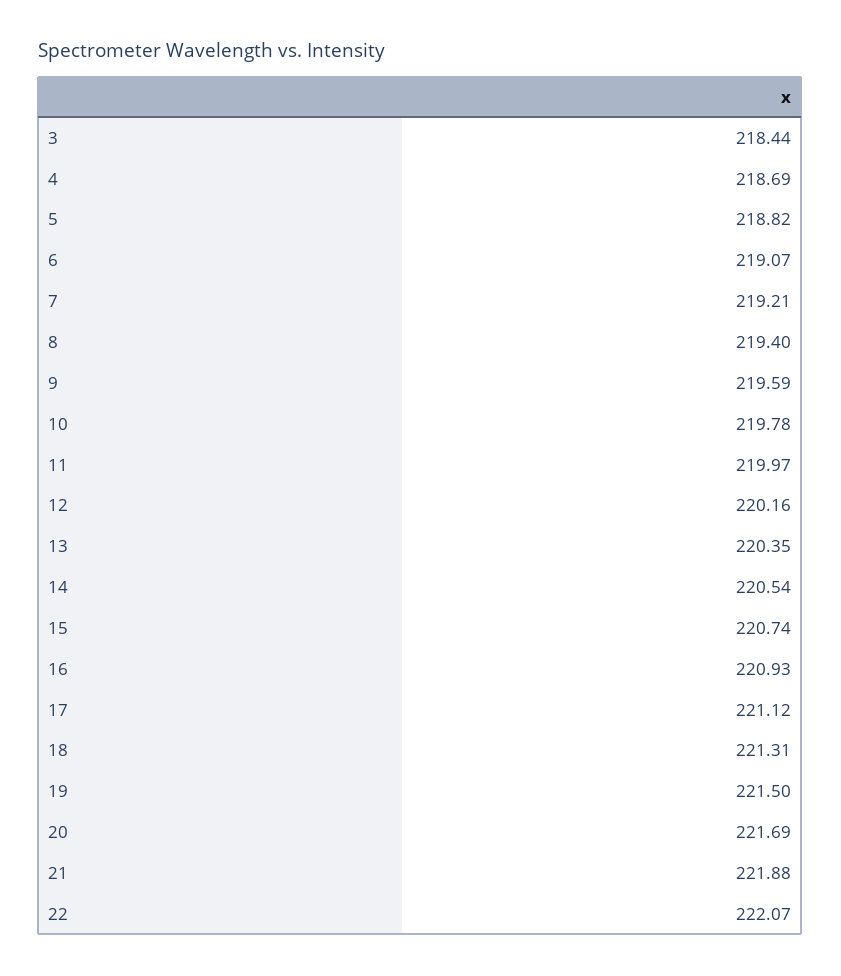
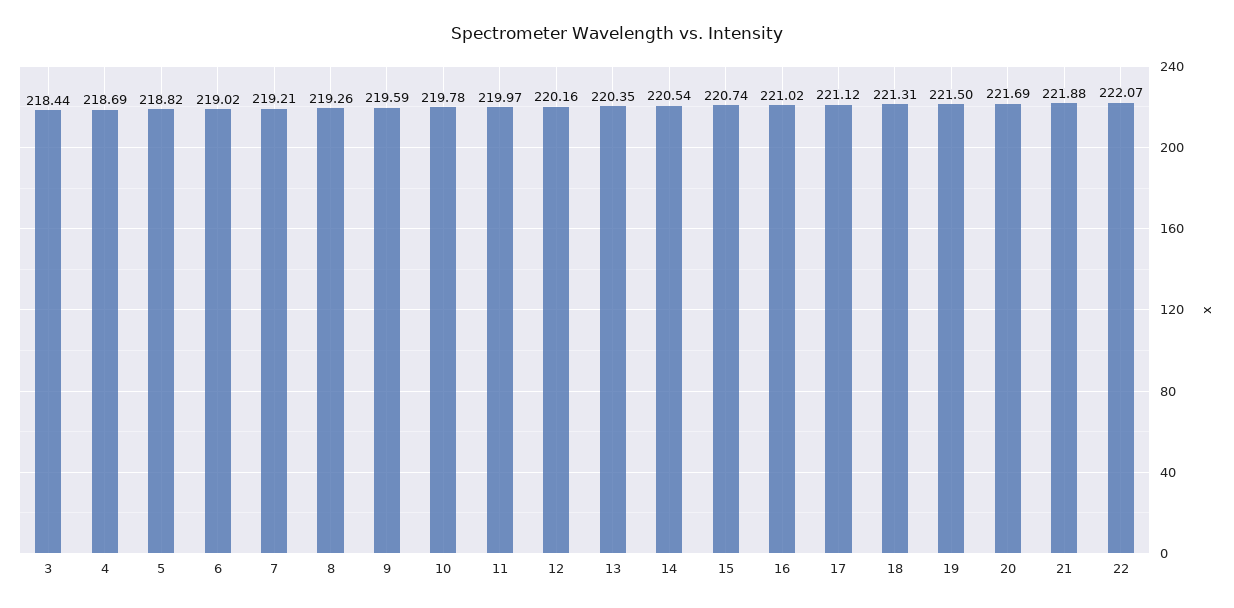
  {
    "3": 218.44,
    "4": 218.69,
    "5": 218.82,
-   "6": 219.07,
+   "6": 219.02,
    "7": 219.21,
-   "8": 219.4,
+   "8": 219.26,
    "9": 219.59,
    "10": 219.78,
    "11": 219.97,
    "12": 220.16,
    "13": 220.35,
    "14": 220.54,
    "15": 220.74,
-   "16": 220.93,
+   "16": 221.02,
    "17": 221.12,
    "18": 221.31,
    "19": 221.5,
    "20": 221.69,
    "21": 221.88,
    "22": 222.07
  }

